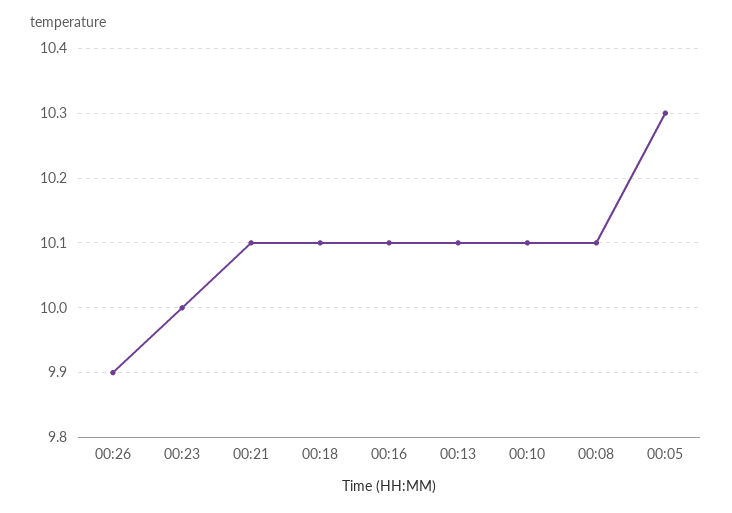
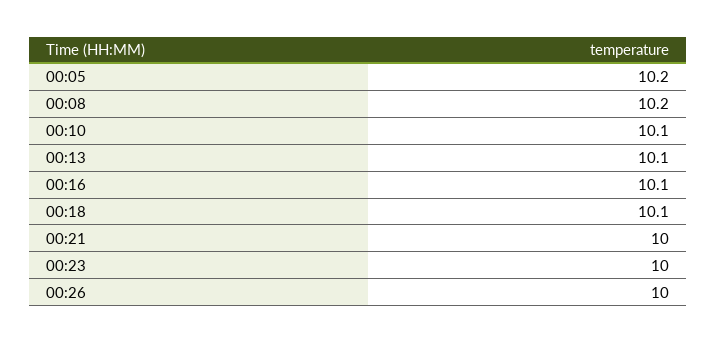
  {
-   "00:26": 9.9,
+   "00:26": 10,
    "00:23": 10,
-   "00:21": 10.1,
+   "00:21": 10,
    "00:18": 10.1,
    "00:16": 10.1,
    "00:13": 10.1,
    "00:10": 10.1,
-   "00:08": 10.1,
+   "00:08": 10.2,
-   "00:05": 10.3
+   "00:05": 10.2
  }

